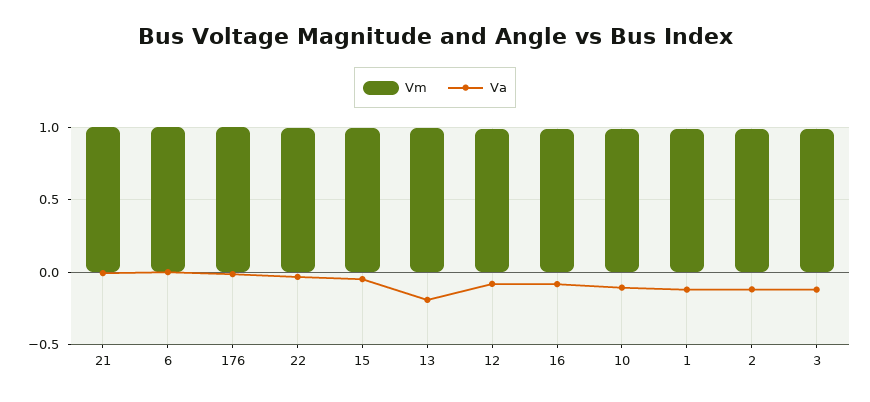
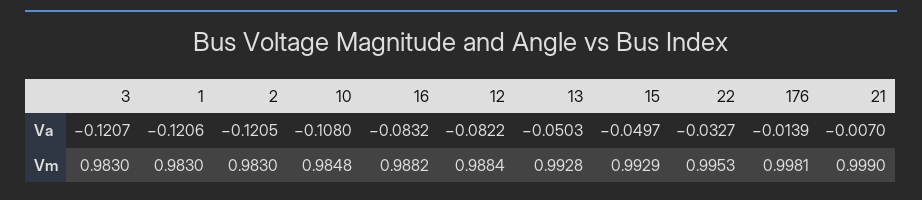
  {
    "Vm": {
      "21": 0.999,
-     "6": 1,
      "176": 0.9981,
      "22": 0.9953,
      "15": 0.9929,
      "13": 0.9928,
      "12": 0.9884,
      "16": 0.9882,
      "10": 0.9848,
      "1": 0.983,
      "2": 0.983,
      "3": 0.983
    },
    "Va": {
      "21": -0.007,
-     "6": 0,
      "176": -0.0139,
      "22": -0.0327,
      "15": -0.0497,
-     "13": -0.2,
+     "13": -0.0503,
      "12": -0.0822,
      "16": -0.0832,
      "10": -0.108,
      "1": -0.1206,
      "2": -0.1205,
      "3": -0.1207
    }
  }

